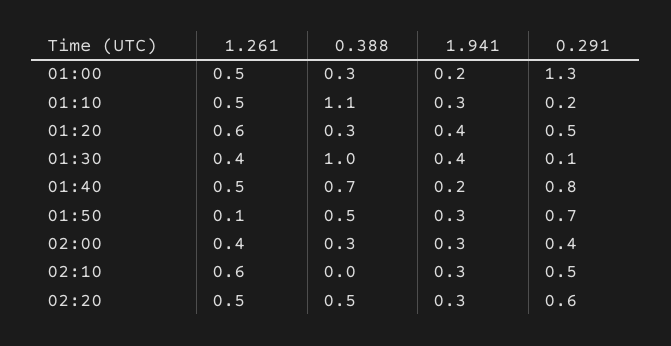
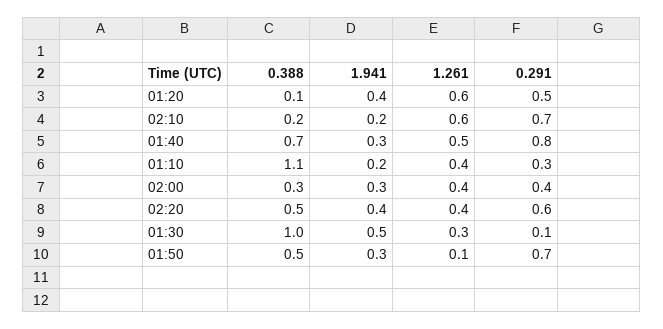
  {
    "1.261": {
-     "01:00": 0.5,
-     "01:10": 0.5,
+     "01:10": 0.4,
      "01:20": 0.6,
-     "01:30": 0.4,
+     "01:30": 0.3,
      "01:40": 0.5,
      "01:50": 0.1,
      "02:00": 0.4,
      "02:10": 0.6,
-     "02:20": 0.5
+     "02:20": 0.4
    },
    "0.388": {
-     "01:00": 0.3,
      "01:10": 1.1,
-     "01:20": 0.3,
+     "01:20": 0.1,
      "01:30": 1,
      "01:40": 0.7,
      "01:50": 0.5,
      "02:00": 0.3,
-     "02:10": 0,
+     "02:10": 0.2,
      "02:20": 0.5
    },
    "1.941": {
-     "01:00": 0.2,
-     "01:10": 0.3,
+     "01:10": 0.2,
      "01:20": 0.4,
-     "01:30": 0.4,
+     "01:30": 0.5,
-     "01:40": 0.2,
+     "01:40": 0.3,
      "01:50": 0.3,
      "02:00": 0.3,
-     "02:10": 0.3,
+     "02:10": 0.2,
-     "02:20": 0.3
+     "02:20": 0.4
    },
    "0.291": {
-     "01:00": 1.3,
-     "01:10": 0.2,
+     "01:10": 0.3,
      "01:20": 0.5,
      "01:30": 0.1,
      "01:40": 0.8,
      "01:50": 0.7,
      "02:00": 0.4,
-     "02:10": 0.5,
+     "02:10": 0.7,
      "02:20": 0.6
    }
  }

